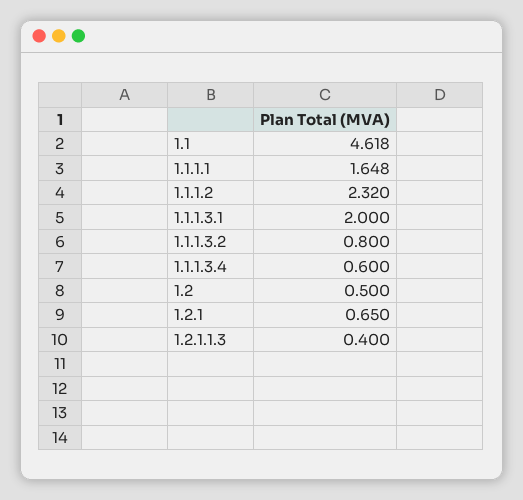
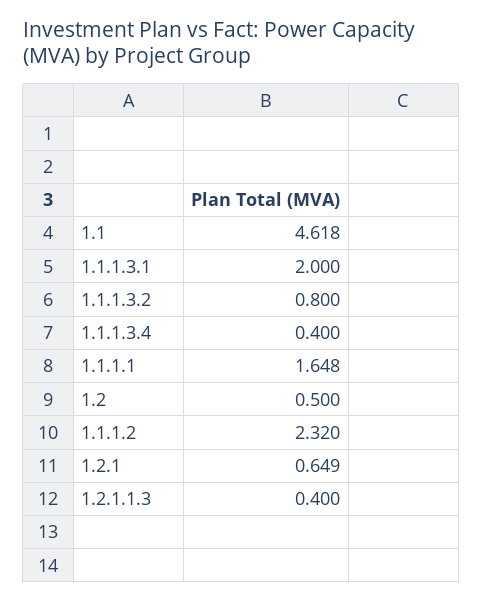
  {
    "1.1": 4.618,
    "1.1.1.1": 1.648,
    "1.1.1.2": 2.32,
    "1.1.1.3.1": 2,
    "1.1.1.3.2": 0.8,
-   "1.1.1.3.4": 0.6,
+   "1.1.1.3.4": 0.4,
    "1.2": 0.5,
-   "1.2.1": 0.65,
+   "1.2.1": 0.649,
    "1.2.1.1.3": 0.4
  }

